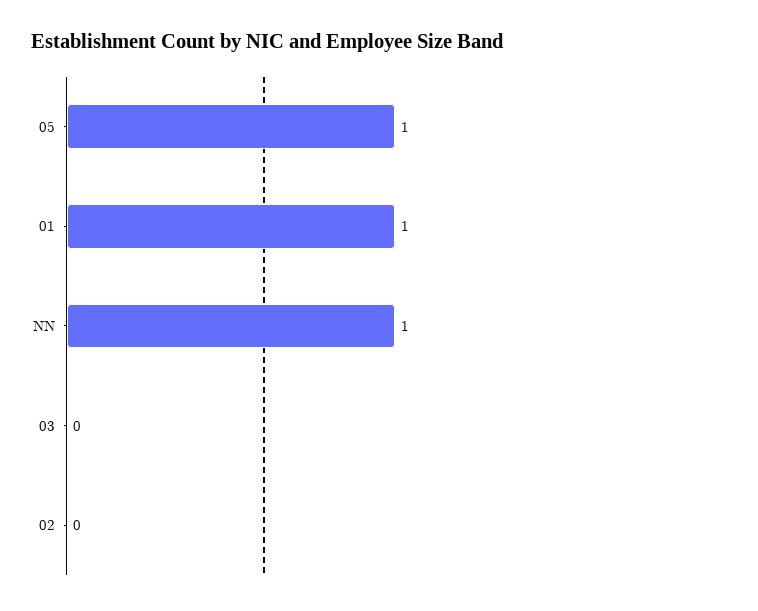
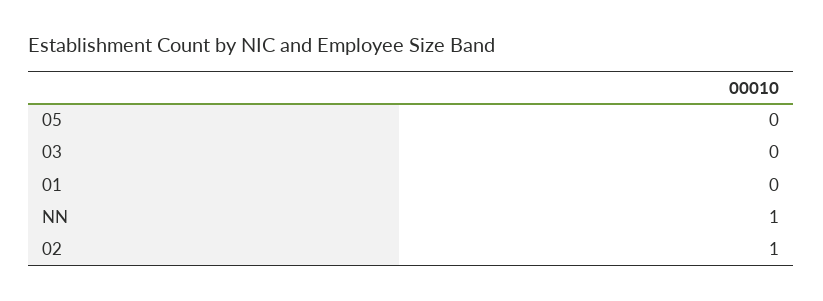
  {
-   "05": 1,
+   "05": 0,
-   "01": 1,
+   "01": 0,
    "NN": 1,
    "03": 0,
-   "02": 0
+   "02": 1
  }

